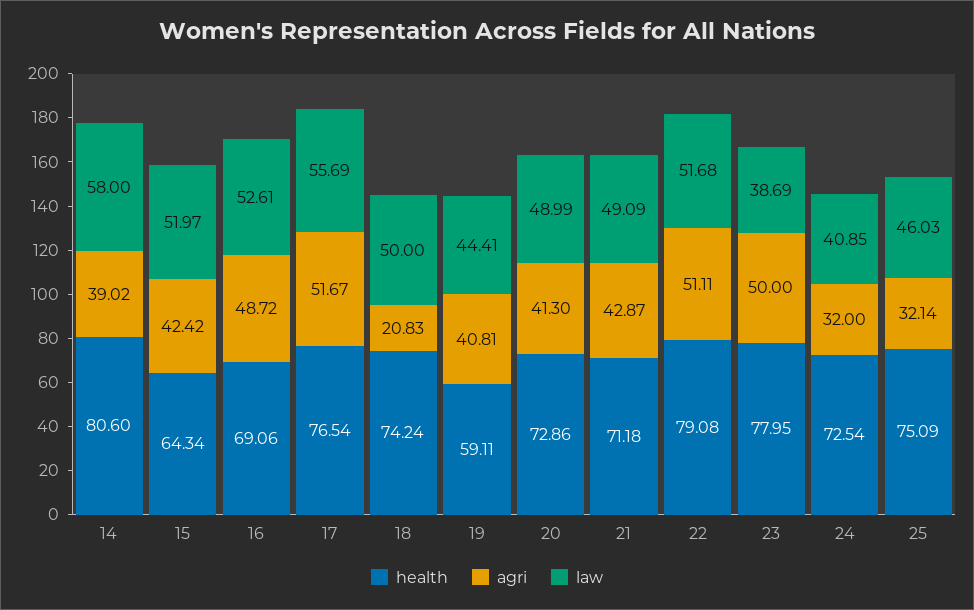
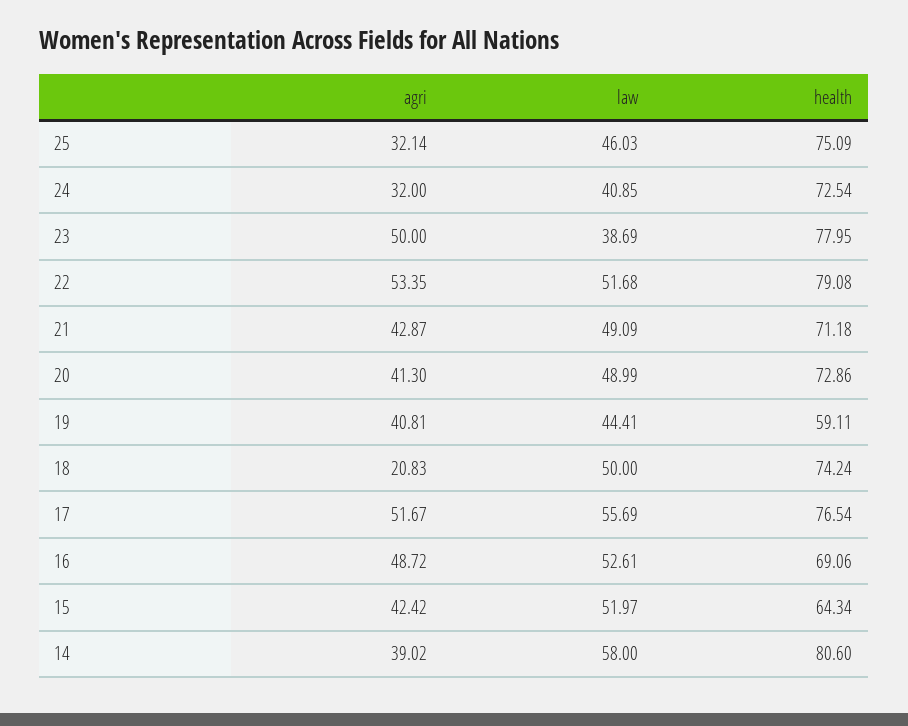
  {
    "health": {
      "14": 80.6,
      "15": 64.34,
      "16": 69.06,
      "17": 76.54,
      "18": 74.24,
      "19": 59.11,
      "20": 72.86,
      "21": 71.18,
      "22": 79.08,
      "23": 77.95,
      "24": 72.54,
      "25": 75.09
    },
    "agri": {
      "14": 39.02,
      "15": 42.42,
      "16": 48.72,
      "17": 51.67,
      "18": 20.83,
      "19": 40.81,
      "20": 41.3,
      "21": 42.87,
-     "22": 51.11,
+     "22": 53.35,
      "23": 50,
      "24": 32,
      "25": 32.14
    },
    "law": {
      "14": 58,
      "15": 51.97,
      "16": 52.61,
      "17": 55.69,
      "18": 50,
      "19": 44.41,
      "20": 48.99,
      "21": 49.09,
      "22": 51.68,
      "23": 38.69,
      "24": 40.85,
      "25": 46.03
    }
  }

